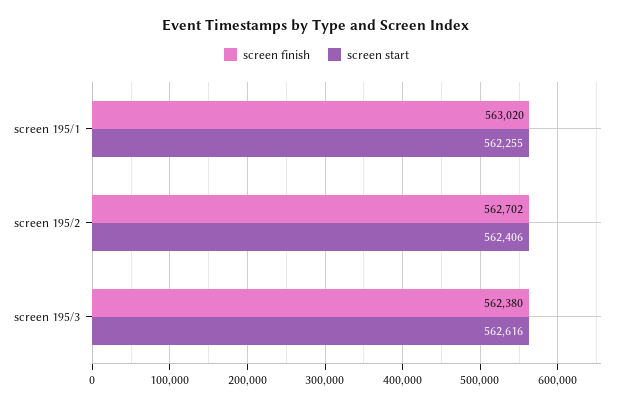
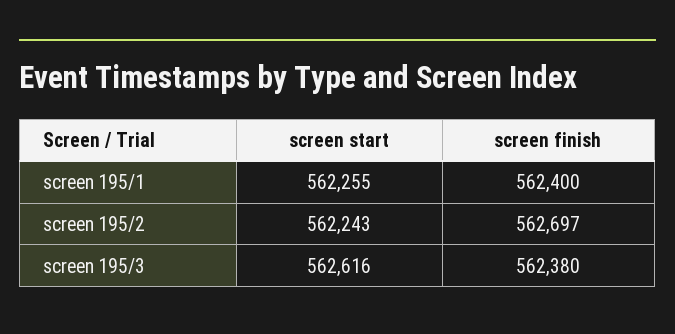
  {
    "screen finish": {
-     "screen 195/1": 563020,
+     "screen 195/1": 562400,
-     "screen 195/2": 562702,
+     "screen 195/2": 562697,
      "screen 195/3": 562380
    },
    "screen start": {
      "screen 195/1": 562255,
-     "screen 195/2": 562406,
+     "screen 195/2": 562243,
      "screen 195/3": 562616
    }
  }

